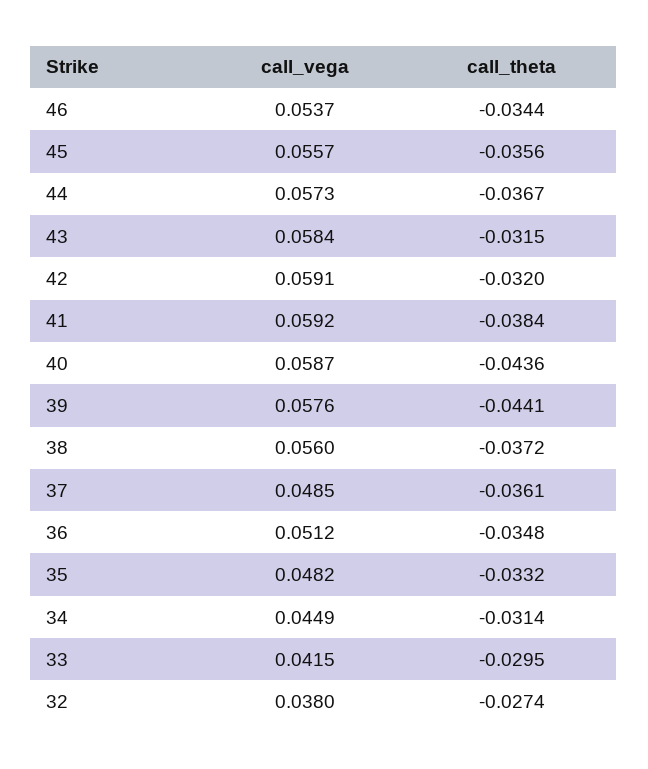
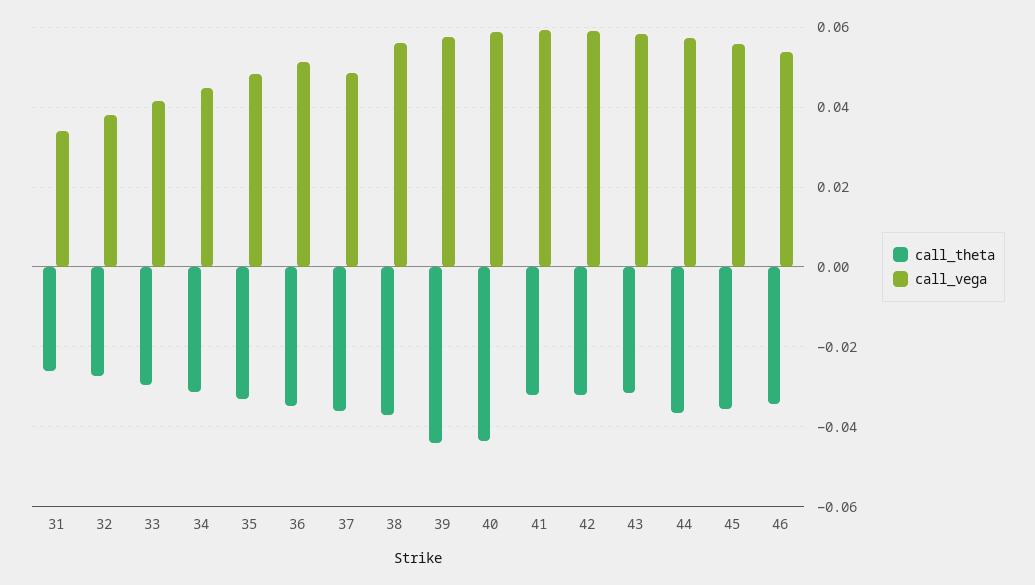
  {
    "call_vega": {
      "46": 0.0537,
      "45": 0.0557,
      "44": 0.0573,
      "43": 0.0584,
      "42": 0.0591,
      "41": 0.0592,
      "40": 0.0587,
      "39": 0.0576,
      "38": 0.056,
      "37": 0.0485,
      "36": 0.0512,
      "35": 0.0482,
      "34": 0.0449,
      "33": 0.0415,
-     "32": 0.038
+     "32": 0.038,
+     "31": 0.034
    },
    "call_theta": {
      "46": -0.0344,
      "45": -0.0356,
      "44": -0.0367,
      "43": -0.0315,
      "42": -0.032,
-     "41": -0.0384,
+     "41": -0.032,
      "40": -0.0436,
      "39": -0.0441,
      "38": -0.0372,
      "37": -0.0361,
      "36": -0.0348,
      "35": -0.0332,
      "34": -0.0314,
      "33": -0.0295,
-     "32": -0.0274
+     "32": -0.0274,
+     "31": -0.026
    }
  }

